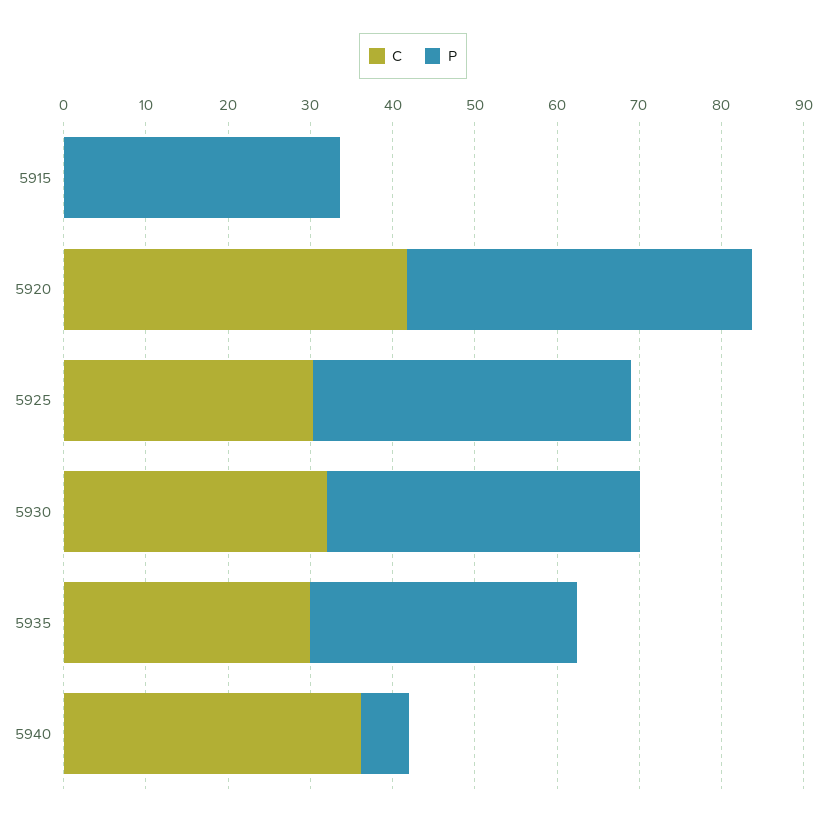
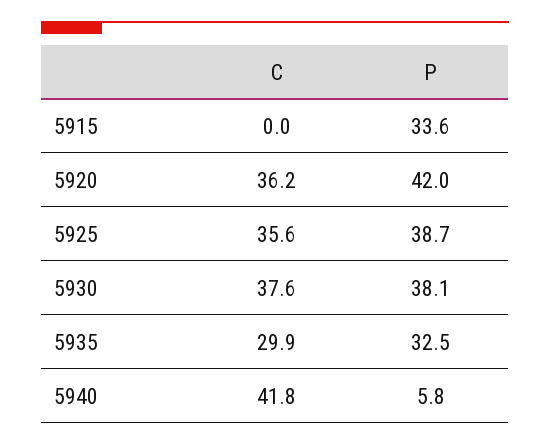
  {
    "C": {
      "5915": 0,
-     "5920": 42,
+     "5920": 36.2,
-     "5925": 30,
+     "5925": 35.6,
-     "5930": 32,
+     "5930": 37.6,
      "5935": 29.9,
-     "5940": 36
+     "5940": 41.8
    },
    "P": {
      "5915": 33.6,
      "5920": 42,
      "5925": 38.7,
      "5930": 38.1,
      "5935": 32.5,
      "5940": 5.8
    }
  }

